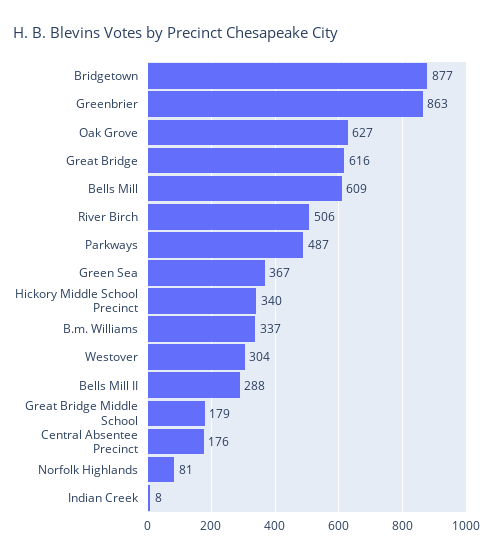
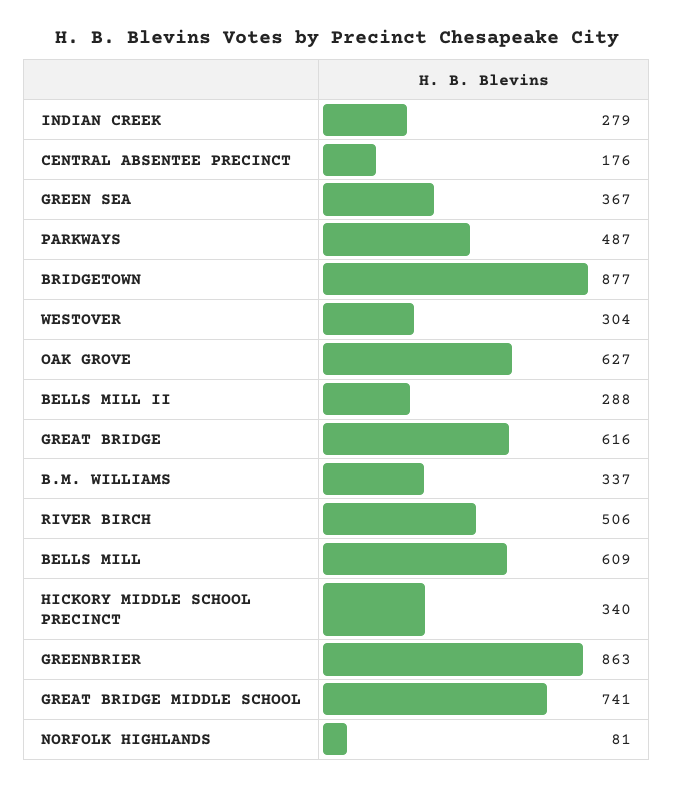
  {
    "Bridgetown": 877,
    "Greenbrier": 863,
    "Oak Grove": 627,
    "Great Bridge": 616,
    "Bells Mill": 609,
    "River Birch": 506,
    "Parkways": 487,
    "Green Sea": 367,
    "Hickory Middle School Precinct": 340,
    "B.m. Williams": 337,
    "Westover": 304,
    "Bells Mill II": 288,
-   "Great Bridge Middle School": 179,
+   "Great Bridge Middle School": 741,
    "Central Absentee Precinct": 176,
    "Norfolk Highlands": 81,
-   "Indian Creek": 8
+   "Indian Creek": 279
  }

